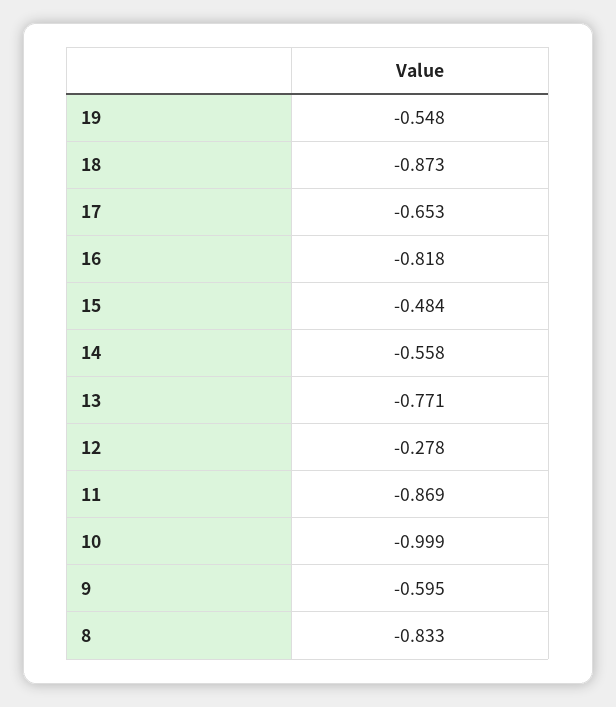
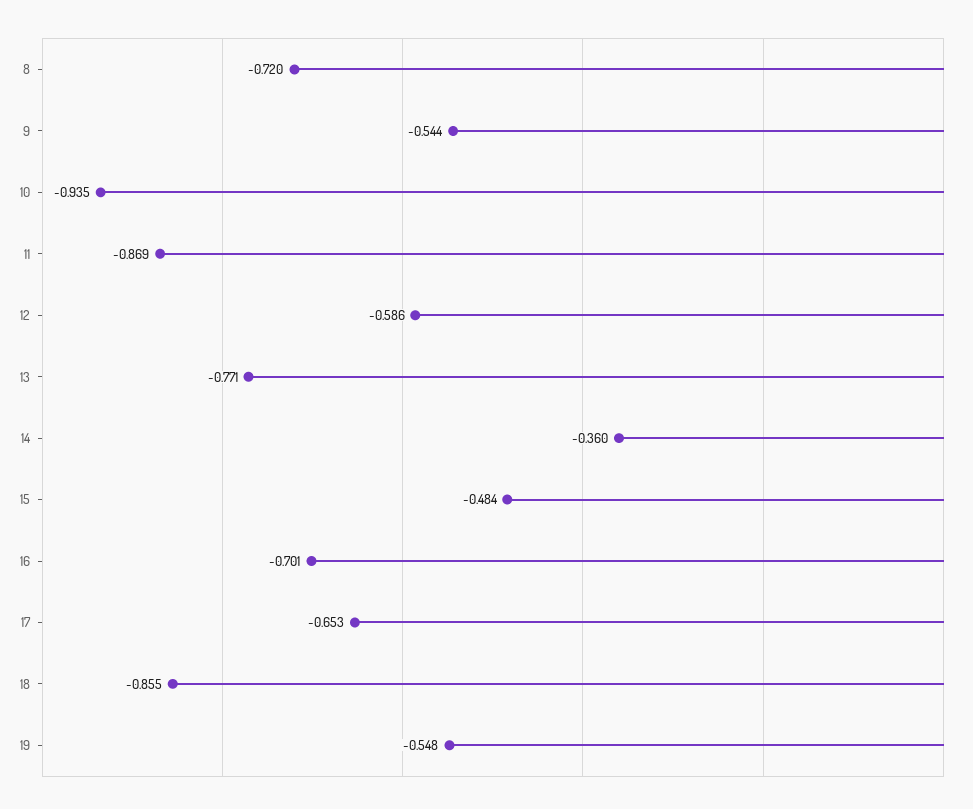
  {
    "19": -0.548,
-   "18": -0.873,
+   "18": -0.855,
    "17": -0.653,
-   "16": -0.818,
+   "16": -0.701,
    "15": -0.484,
-   "14": -0.558,
+   "14": -0.36,
    "13": -0.771,
-   "12": -0.278,
+   "12": -0.586,
    "11": -0.869,
-   "10": -0.999,
+   "10": -0.935,
-   "9": -0.595,
+   "9": -0.544,
-   "8": -0.833
+   "8": -0.72
  }

